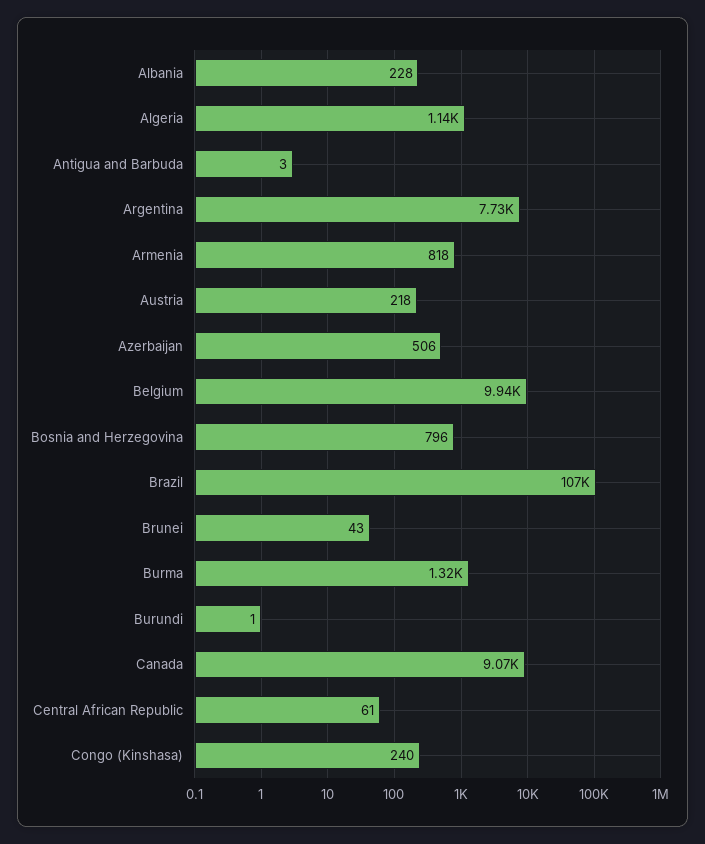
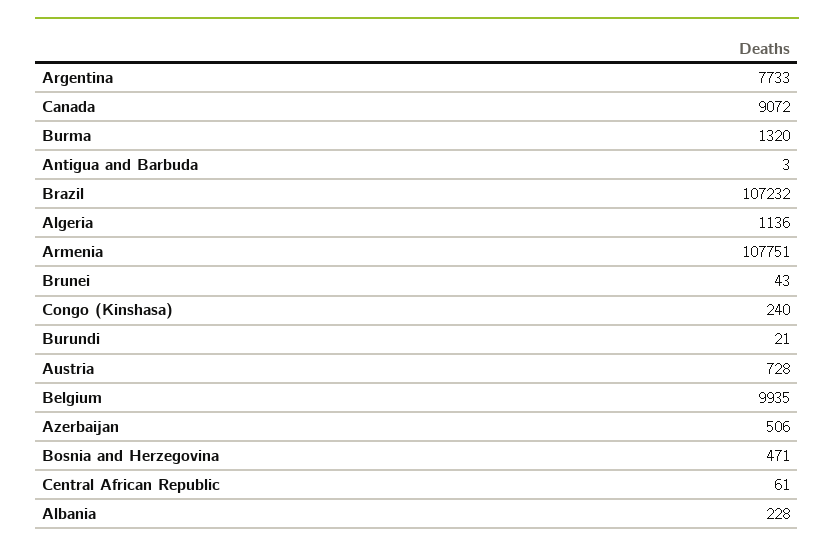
  {
    "Albania": 228,
    "Algeria": 1136,
    "Antigua and Barbuda": 3,
    "Argentina": 7733,
-   "Armenia": 818,
+   "Armenia": 107751,
-   "Austria": 218,
+   "Austria": 728,
    "Azerbaijan": 506,
    "Belgium": 9935,
-   "Bosnia and Herzegovina": 796,
+   "Bosnia and Herzegovina": 471,
    "Brazil": 107232,
    "Brunei": 43,
    "Burma": 1320,
-   "Burundi": 1,
+   "Burundi": 21,
    "Canada": 9072,
    "Central African Republic": 61,
    "Congo (Kinshasa)": 240
  }

